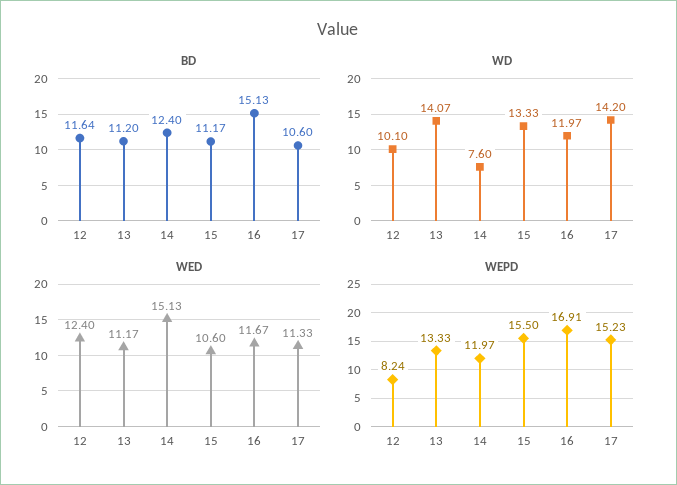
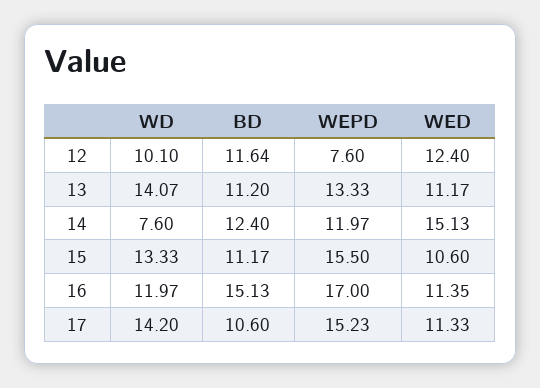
  {
    "BD": {
      "12": 11.64,
      "13": 11.2,
      "14": 12.4,
      "15": 11.17,
      "16": 15.13,
      "17": 10.6
    },
    "WD": {
      "12": 10.1,
      "13": 14.07,
      "14": 7.6,
      "15": 13.33,
      "16": 11.97,
      "17": 14.2
    },
    "WED": {
      "12": 12.4,
      "13": 11.17,
      "14": 15.13,
      "15": 10.6,
-     "16": 11.67,
+     "16": 11.35,
      "17": 11.33
    },
    "WEPD": {
-     "12": 8.24,
+     "12": 7.6,
      "13": 13.33,
      "14": 11.97,
      "15": 15.5,
-     "16": 16.91,
+     "16": 17,
      "17": 15.23
    }
  }

